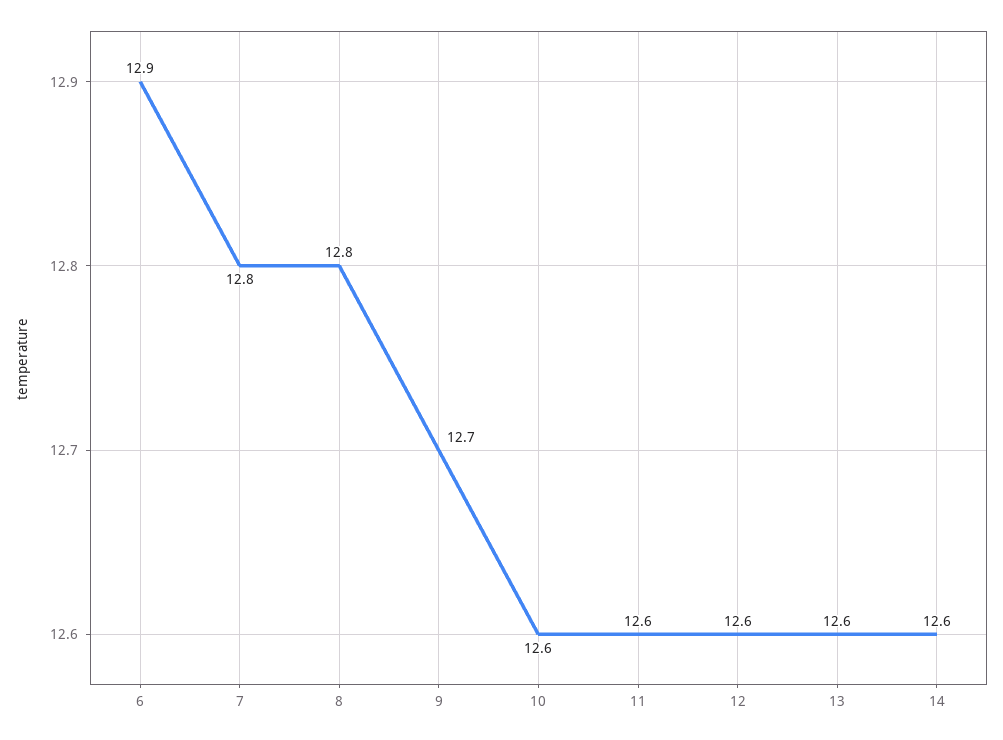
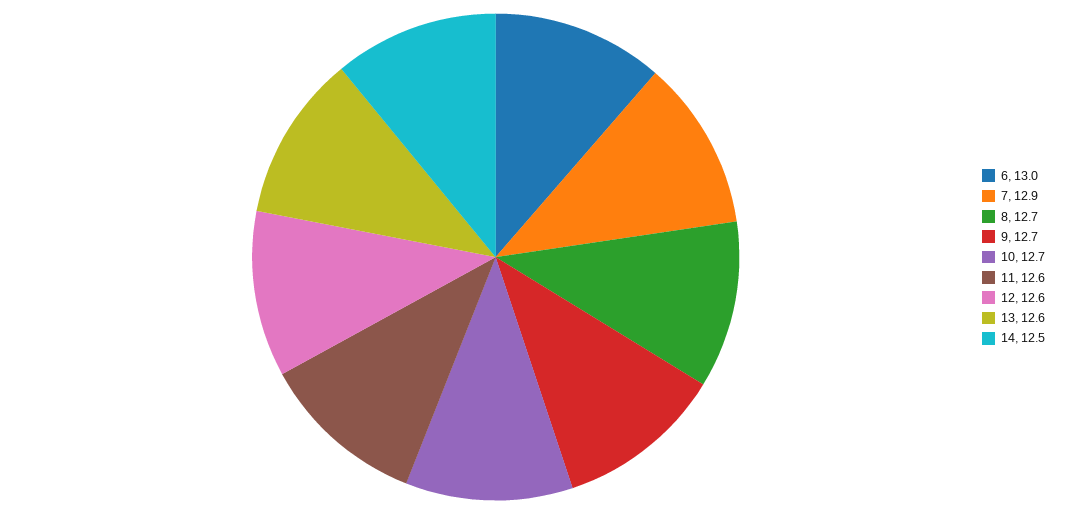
  {
-   "6": 12.9,
+   "6": 13,
-   "7": 12.8,
+   "7": 12.9,
-   "8": 12.8,
+   "8": 12.7,
    "9": 12.7,
-   "10": 12.6,
+   "10": 12.7,
    "11": 12.6,
    "12": 12.6,
    "13": 12.6,
-   "14": 12.6
+   "14": 12.5
  }

